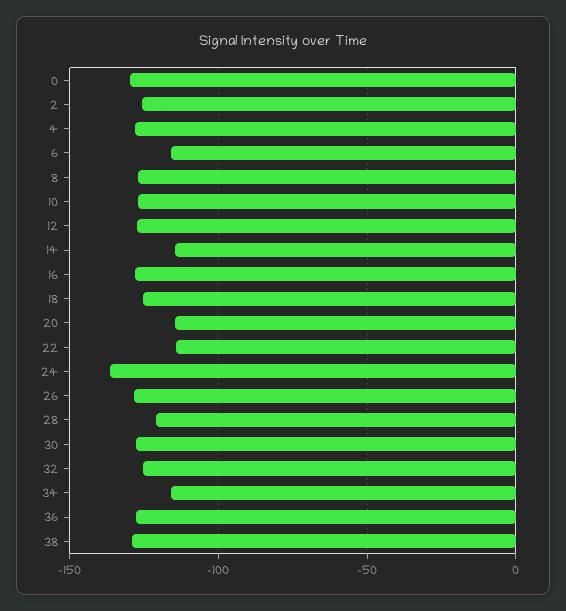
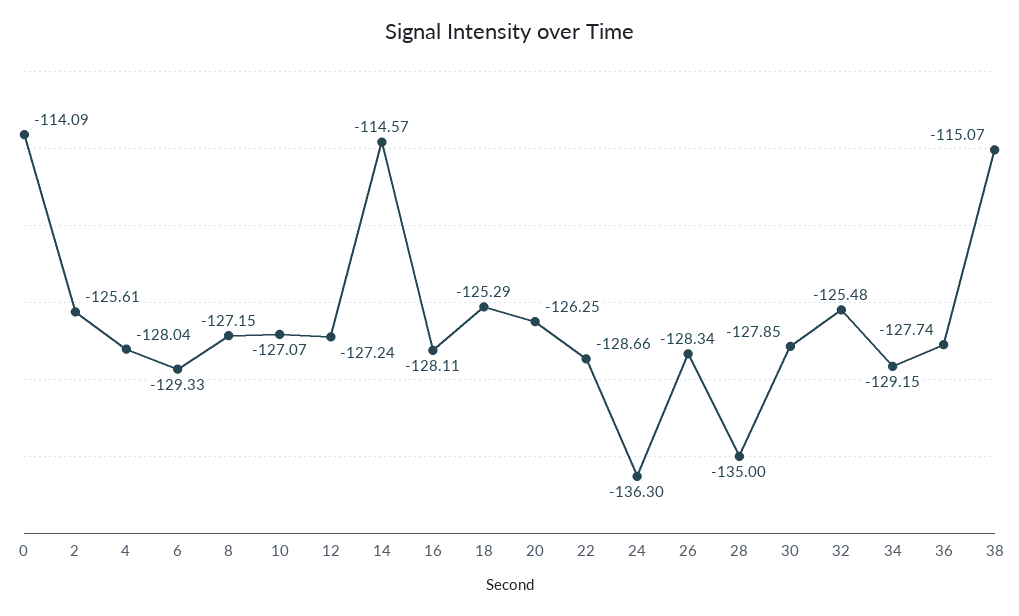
  {
-   "0": -130,
+   "0": -114.09,
    "2": -125.61,
    "4": -128.04,
-   "6": -115,
+   "6": -129.33,
    "8": -127.15,
    "10": -127.07,
    "12": -127.24,
    "14": -114.57,
    "16": -128.11,
    "18": -125.29,
-   "20": -115,
+   "20": -126.25,
-   "22": -115,
+   "22": -128.66,
    "24": -136.3,
    "26": -128.34,
-   "28": -120,
+   "28": -135,
    "30": -127.85,
    "32": -125.48,
-   "34": -115,
+   "34": -129.15,
    "36": -127.74,
-   "38": -130
+   "38": -115.07
  }

